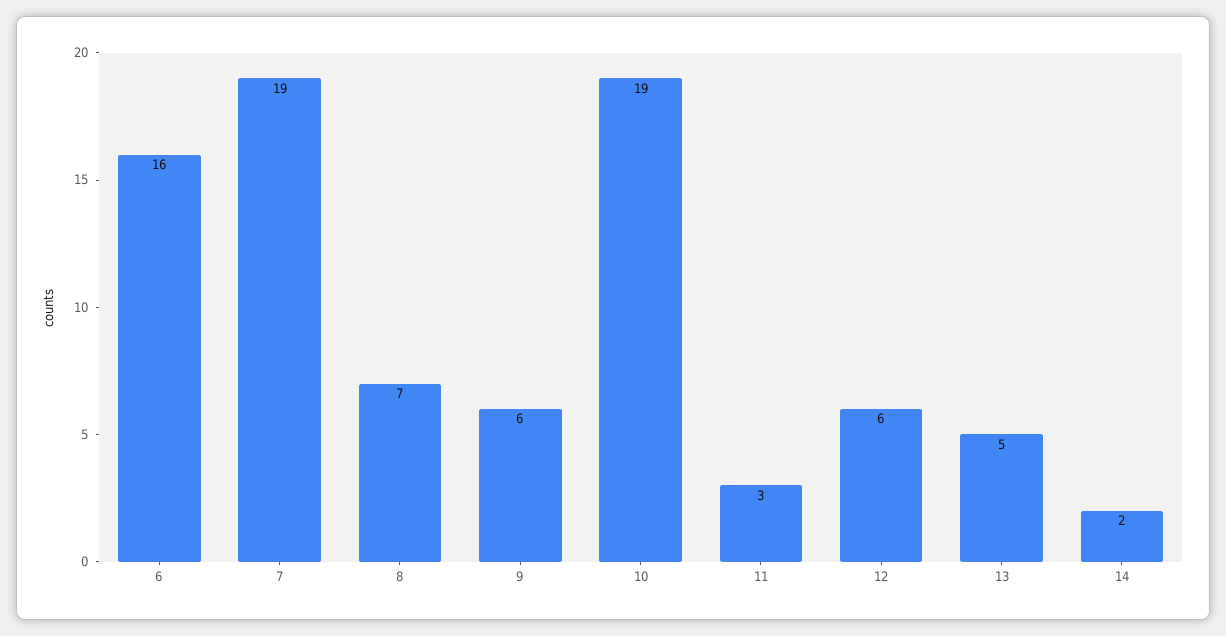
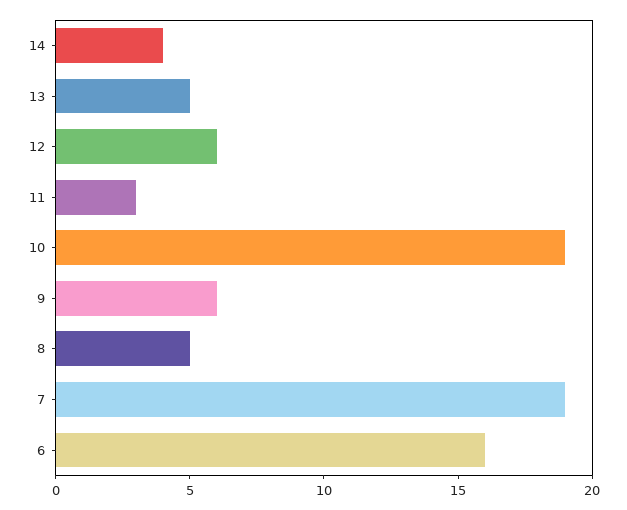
  {
    "6": 16,
    "7": 19,
-   "8": 7,
+   "8": 5,
    "9": 6,
    "10": 19,
    "11": 3,
    "12": 6,
    "13": 5,
-   "14": 2
+   "14": 4
  }

